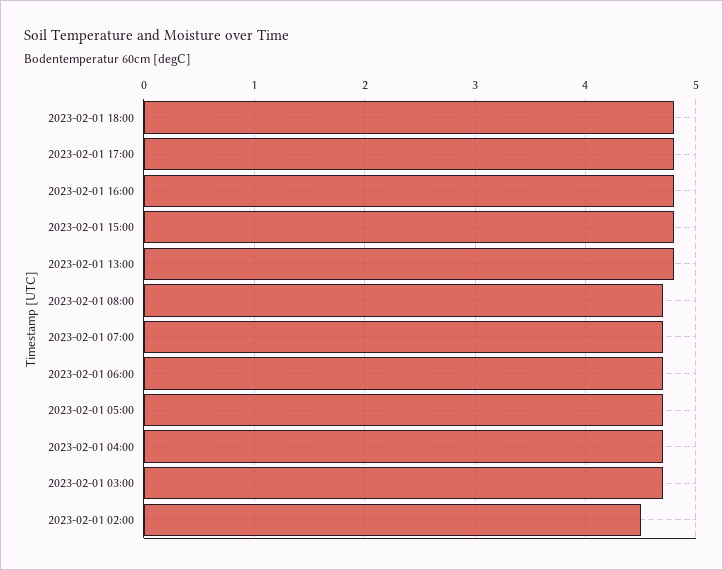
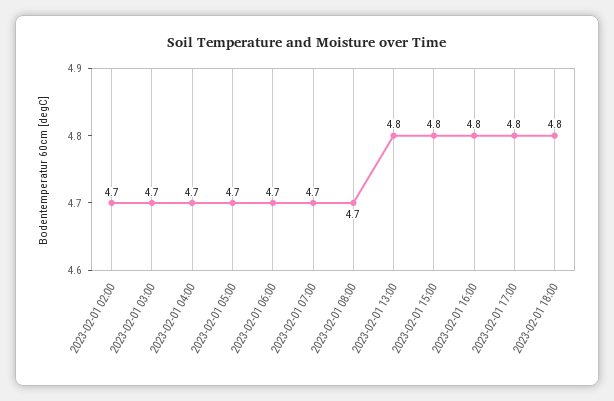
  {
    "2023-02-01 18:00": 4.8,
    "2023-02-01 17:00": 4.8,
    "2023-02-01 16:00": 4.8,
    "2023-02-01 15:00": 4.8,
    "2023-02-01 13:00": 4.8,
    "2023-02-01 08:00": 4.7,
    "2023-02-01 07:00": 4.7,
    "2023-02-01 06:00": 4.7,
    "2023-02-01 05:00": 4.7,
    "2023-02-01 04:00": 4.7,
    "2023-02-01 03:00": 4.7,
-   "2023-02-01 02:00": 4.5
+   "2023-02-01 02:00": 4.7
  }

